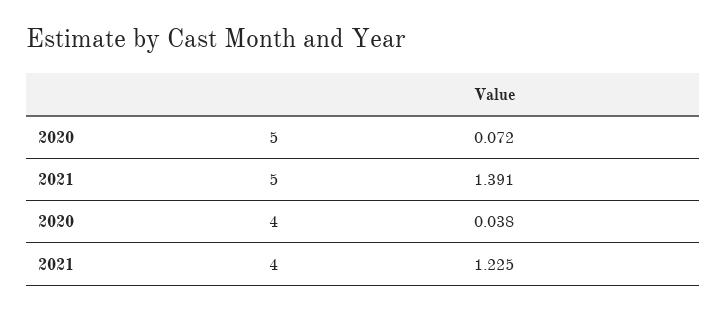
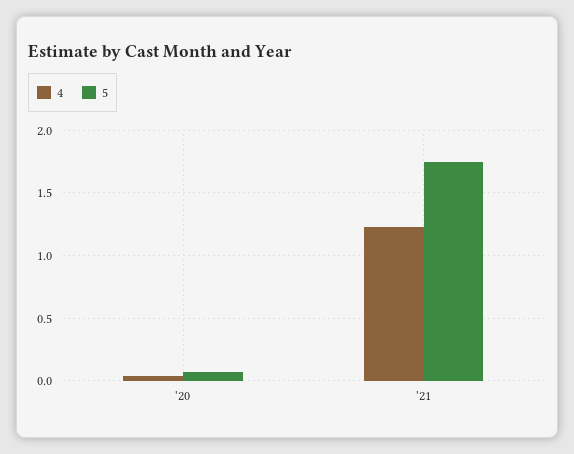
  {
    "5": {
      "2020": 0.072,
-     "2021": 1.391
+     "2021": 1.75
    },
    "4": {
      "2020": 0.038,
      "2021": 1.225
    }
  }

